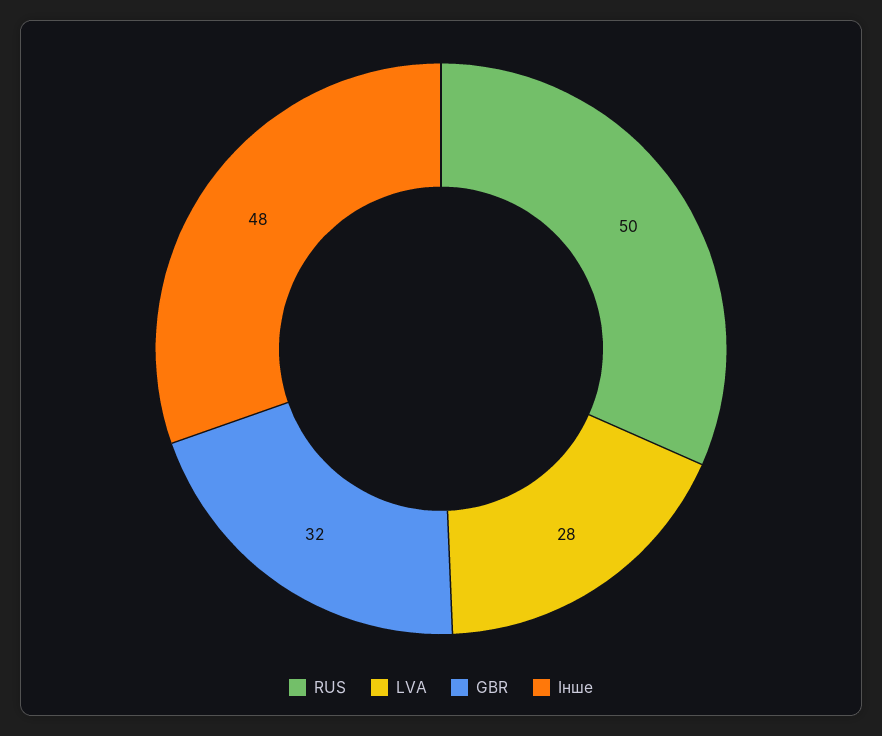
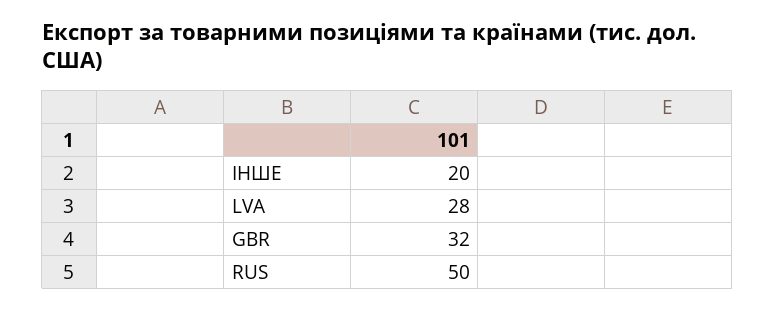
  {
    "RUS": 50,
    "LVA": 28,
    "GBR": 32,
-   "Інше": 48
+   "Інше": 20
  }

